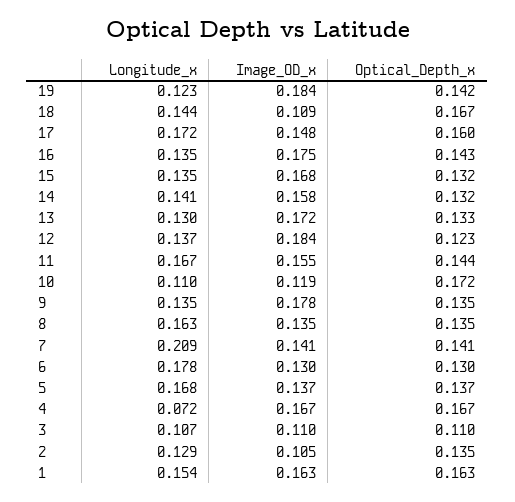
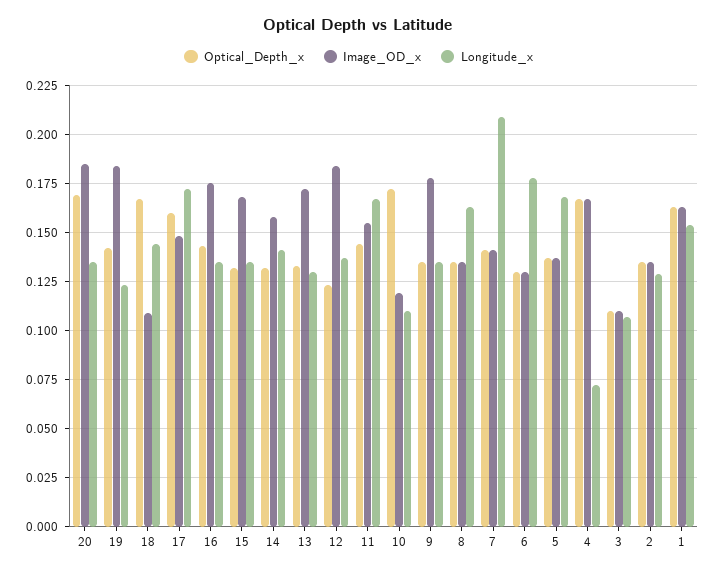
  {
    "Longitude_x": {
      "19": 0.123,
      "18": 0.144,
      "17": 0.172,
      "16": 0.135,
      "15": 0.135,
      "14": 0.141,
      "13": 0.13,
      "12": 0.137,
      "11": 0.167,
      "10": 0.11,
      "9": 0.135,
      "8": 0.163,
      "7": 0.209,
      "6": 0.178,
      "5": 0.168,
      "4": 0.072,
      "3": 0.107,
      "2": 0.129,
-     "1": 0.154
+     "1": 0.154,
+     "20": 0.135
    },
    "Image_OD_x": {
      "19": 0.184,
      "18": 0.109,
      "17": 0.148,
      "16": 0.175,
      "15": 0.168,
      "14": 0.158,
      "13": 0.172,
      "12": 0.184,
      "11": 0.155,
      "10": 0.119,
      "9": 0.178,
      "8": 0.135,
      "7": 0.141,
      "6": 0.13,
      "5": 0.137,
      "4": 0.167,
      "3": 0.11,
-     "2": 0.105,
+     "2": 0.135,
-     "1": 0.163
+     "1": 0.163,
+     "20": 0.185
    },
    "Optical_Depth_x": {
      "19": 0.142,
      "18": 0.167,
      "17": 0.16,
      "16": 0.143,
      "15": 0.132,
      "14": 0.132,
      "13": 0.133,
      "12": 0.123,
      "11": 0.144,
      "10": 0.172,
      "9": 0.135,
      "8": 0.135,
      "7": 0.141,
      "6": 0.13,
      "5": 0.137,
      "4": 0.167,
      "3": 0.11,
      "2": 0.135,
-     "1": 0.163
+     "1": 0.163,
+     "20": 0.17
    }
  }

